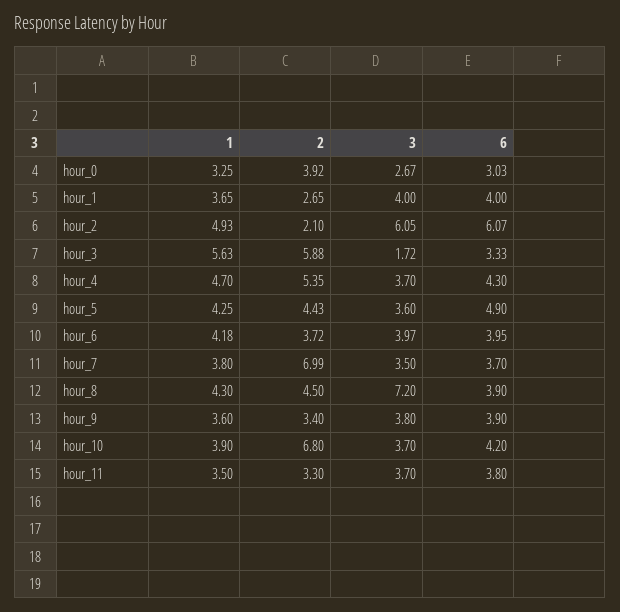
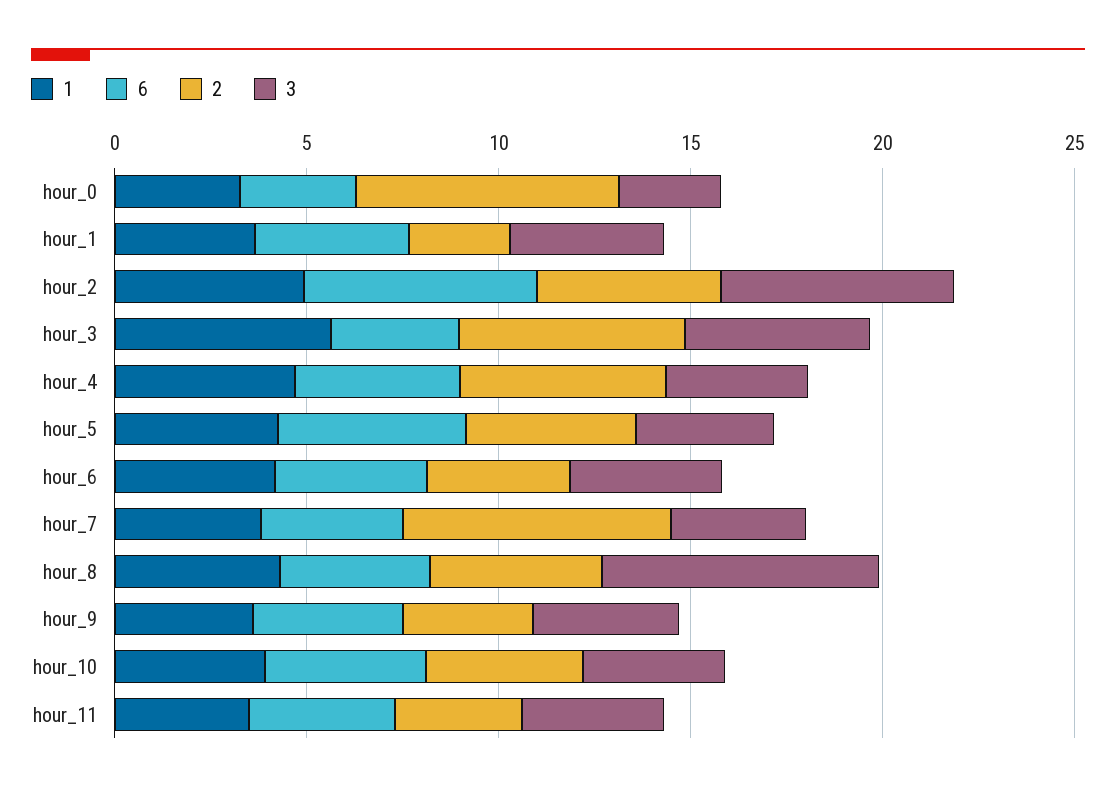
  {
    "1": {
      "hour_0": 3.25,
      "hour_1": 3.65,
      "hour_2": 4.93,
      "hour_3": 5.63,
      "hour_4": 4.7,
      "hour_5": 4.25,
      "hour_6": 4.18,
      "hour_7": 3.8,
      "hour_8": 4.3,
      "hour_9": 3.6,
      "hour_10": 3.9,
      "hour_11": 3.5
    },
    "2": {
-     "hour_0": 3.92,
+     "hour_0": 7,
      "hour_1": 2.65,
-     "hour_2": 2.1,
+     "hour_2": 5,
      "hour_3": 5.88,
      "hour_4": 5.35,
      "hour_5": 4.43,
      "hour_6": 3.72,
      "hour_7": 6.99,
      "hour_8": 4.5,
      "hour_9": 3.4,
-     "hour_10": 6.8,
+     "hour_10": 4,
      "hour_11": 3.3
    },
    "3": {
      "hour_0": 2.67,
      "hour_1": 4,
      "hour_2": 6.05,
-     "hour_3": 1.72,
+     "hour_3": 5,
      "hour_4": 3.7,
      "hour_5": 3.6,
      "hour_6": 3.97,
      "hour_7": 3.5,
      "hour_8": 7.2,
      "hour_9": 3.8,
      "hour_10": 3.7,
      "hour_11": 3.7
    },
    "6": {
      "hour_0": 3.03,
      "hour_1": 4,
      "hour_2": 6.07,
      "hour_3": 3.33,
      "hour_4": 4.3,
      "hour_5": 4.9,
      "hour_6": 3.95,
      "hour_7": 3.7,
      "hour_8": 3.9,
      "hour_9": 3.9,
      "hour_10": 4.2,
      "hour_11": 3.8
    }
  }

